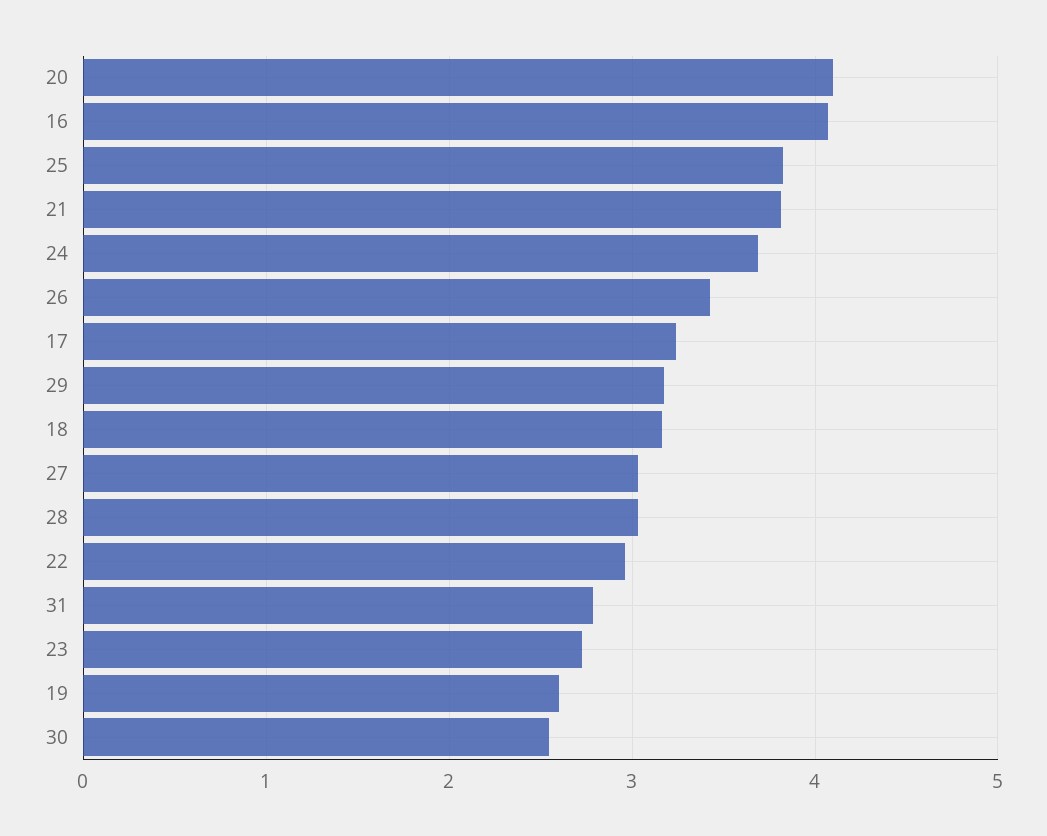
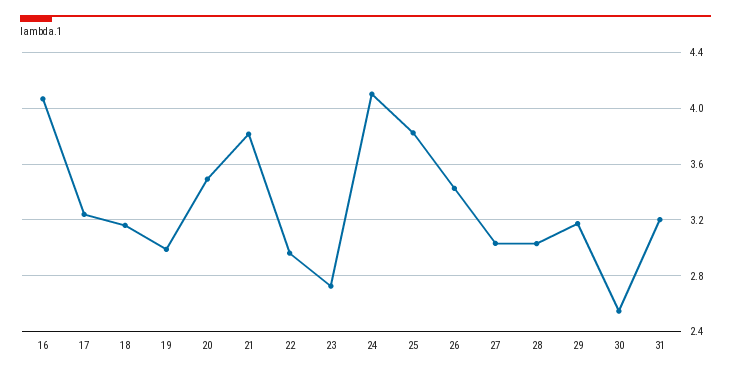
  {
-   "20": 4.1,
+   "20": 3.5,
    "16": 4.05,
    "25": 3.85,
    "21": 3.8,
-   "24": 3.7,
+   "24": 4.1,
    "26": 3.45,
    "17": 3.25,
    "29": 3.15,
    "18": 3.15,
    "27": 3.05,
    "28": 3.05,
    "22": 2.95,
-   "31": 2.8,
+   "31": 3.2,
    "23": 2.75,
-   "19": 2.6,
+   "19": 3,
    "30": 2.55
  }

